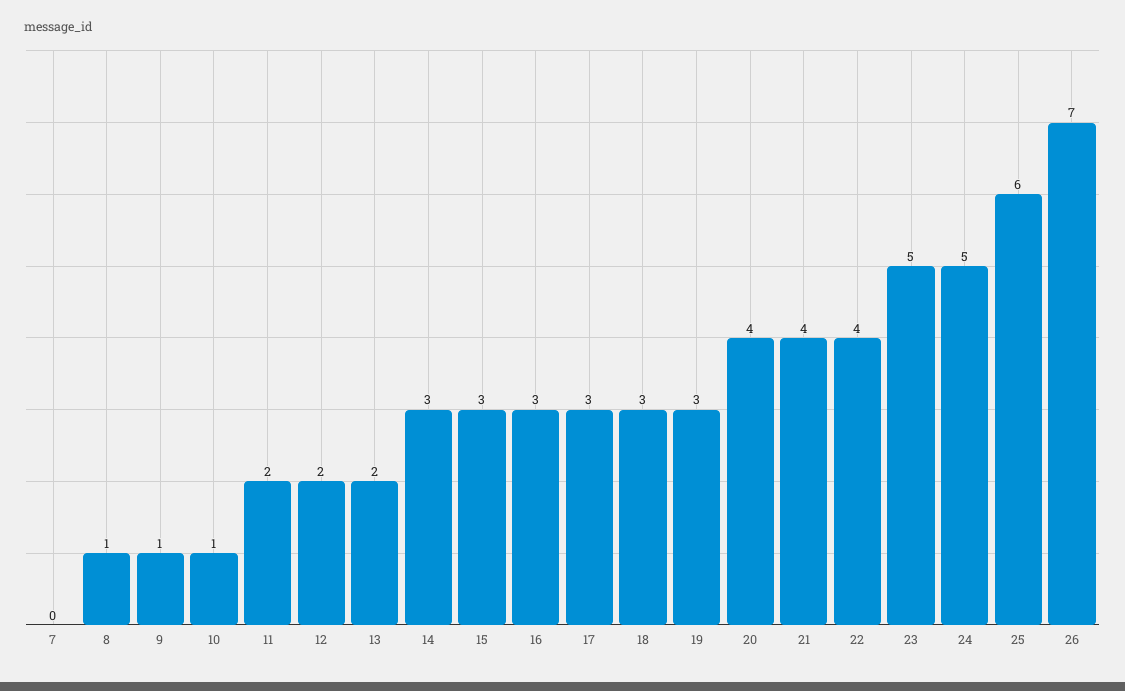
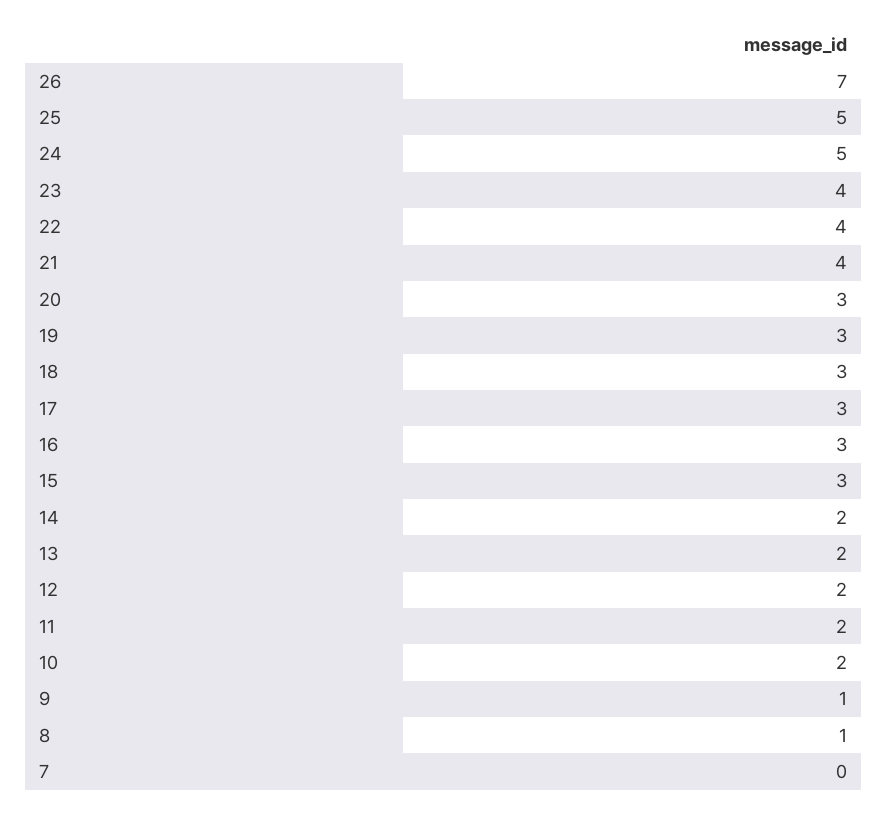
  {
    "7": 0,
    "8": 1,
    "9": 1,
-   "10": 1,
+   "10": 2,
    "11": 2,
    "12": 2,
    "13": 2,
-   "14": 3,
+   "14": 2,
    "15": 3,
    "16": 3,
    "17": 3,
    "18": 3,
    "19": 3,
-   "20": 4,
+   "20": 3,
    "21": 4,
    "22": 4,
-   "23": 5,
+   "23": 4,
    "24": 5,
-   "25": 6,
+   "25": 5,
    "26": 7
  }

